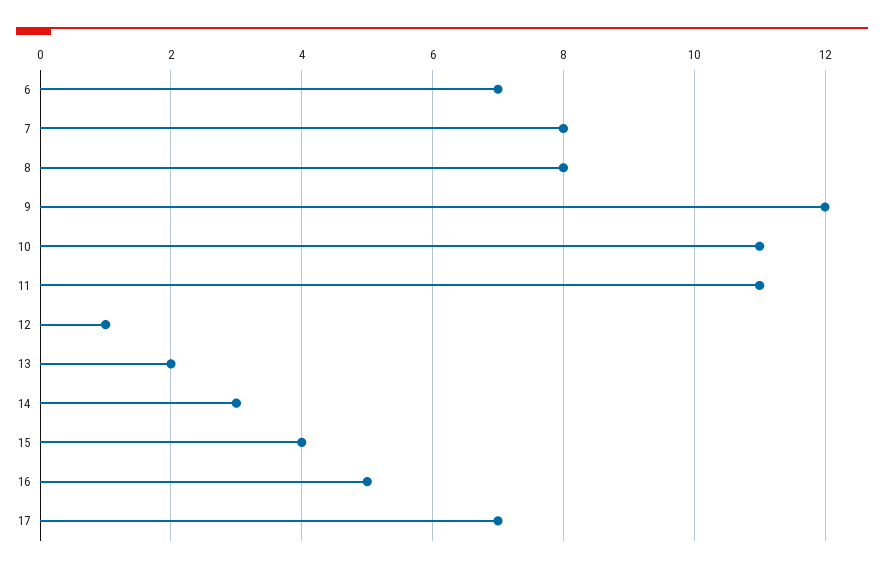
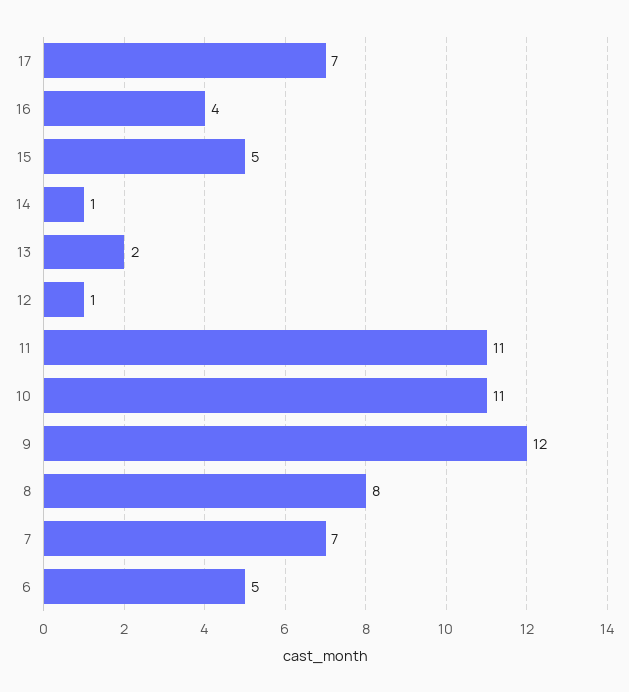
  {
-   "6": 7,
+   "6": 5,
-   "7": 8,
+   "7": 7,
    "8": 8,
    "9": 12,
    "10": 11,
    "11": 11,
    "12": 1,
    "13": 2,
-   "14": 3,
+   "14": 1,
-   "15": 4,
+   "15": 5,
-   "16": 5,
+   "16": 4,
    "17": 7
  }

